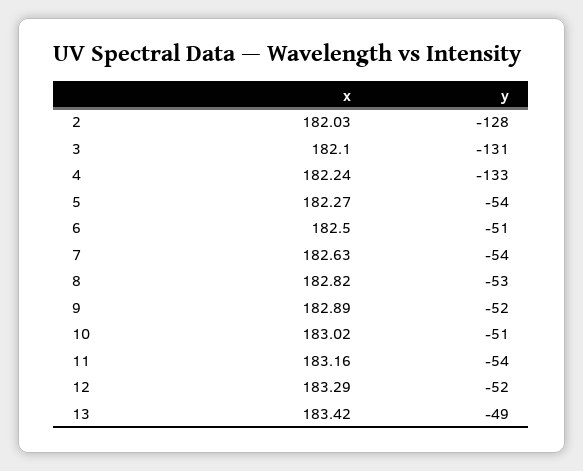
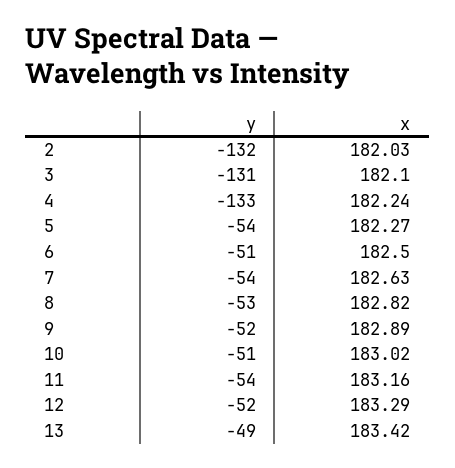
  {
    "x": {
      "2": 182.03,
      "3": 182.1,
      "4": 182.24,
      "5": 182.27,
      "6": 182.5,
      "7": 182.63,
      "8": 182.82,
      "9": 182.89,
      "10": 183.02,
      "11": 183.16,
      "12": 183.29,
      "13": 183.42
    },
    "y": {
-     "2": -128,
+     "2": -132,
      "3": -131,
      "4": -133,
      "5": -54,
      "6": -51,
      "7": -54,
      "8": -53,
      "9": -52,
      "10": -51,
      "11": -54,
      "12": -52,
      "13": -49
    }
  }

